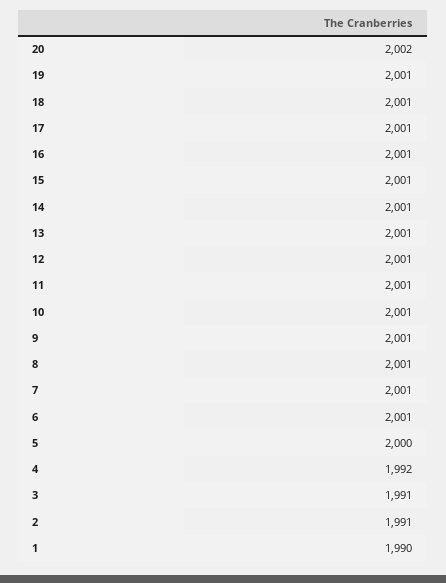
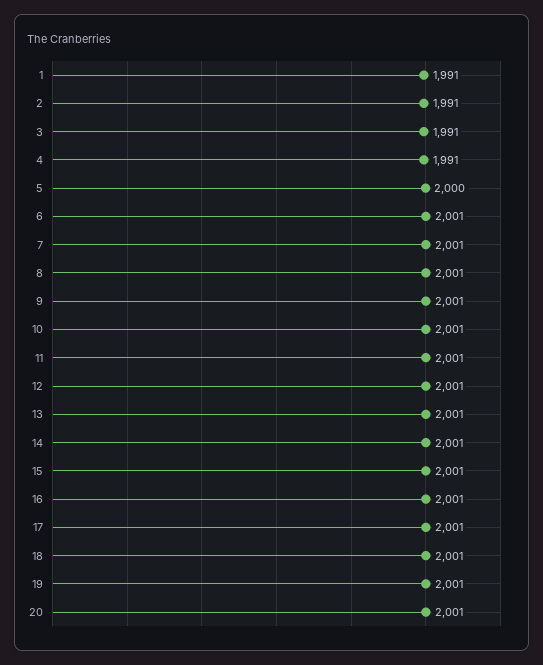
  {
-   "20": 2002,
+   "20": 2001,
    "19": 2001,
    "18": 2001,
    "17": 2001,
    "16": 2001,
    "15": 2001,
    "14": 2001,
    "13": 2001,
    "12": 2001,
    "11": 2001,
    "10": 2001,
    "9": 2001,
    "8": 2001,
    "7": 2001,
    "6": 2001,
    "5": 2000,
-   "4": 1992,
+   "4": 1991,
    "3": 1991,
    "2": 1991,
-   "1": 1990
+   "1": 1991
  }

